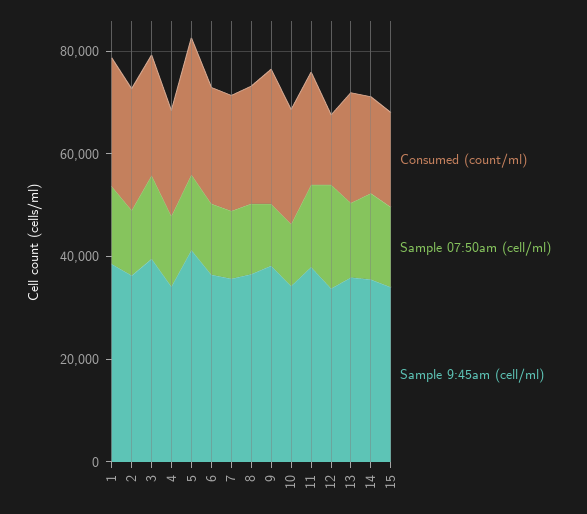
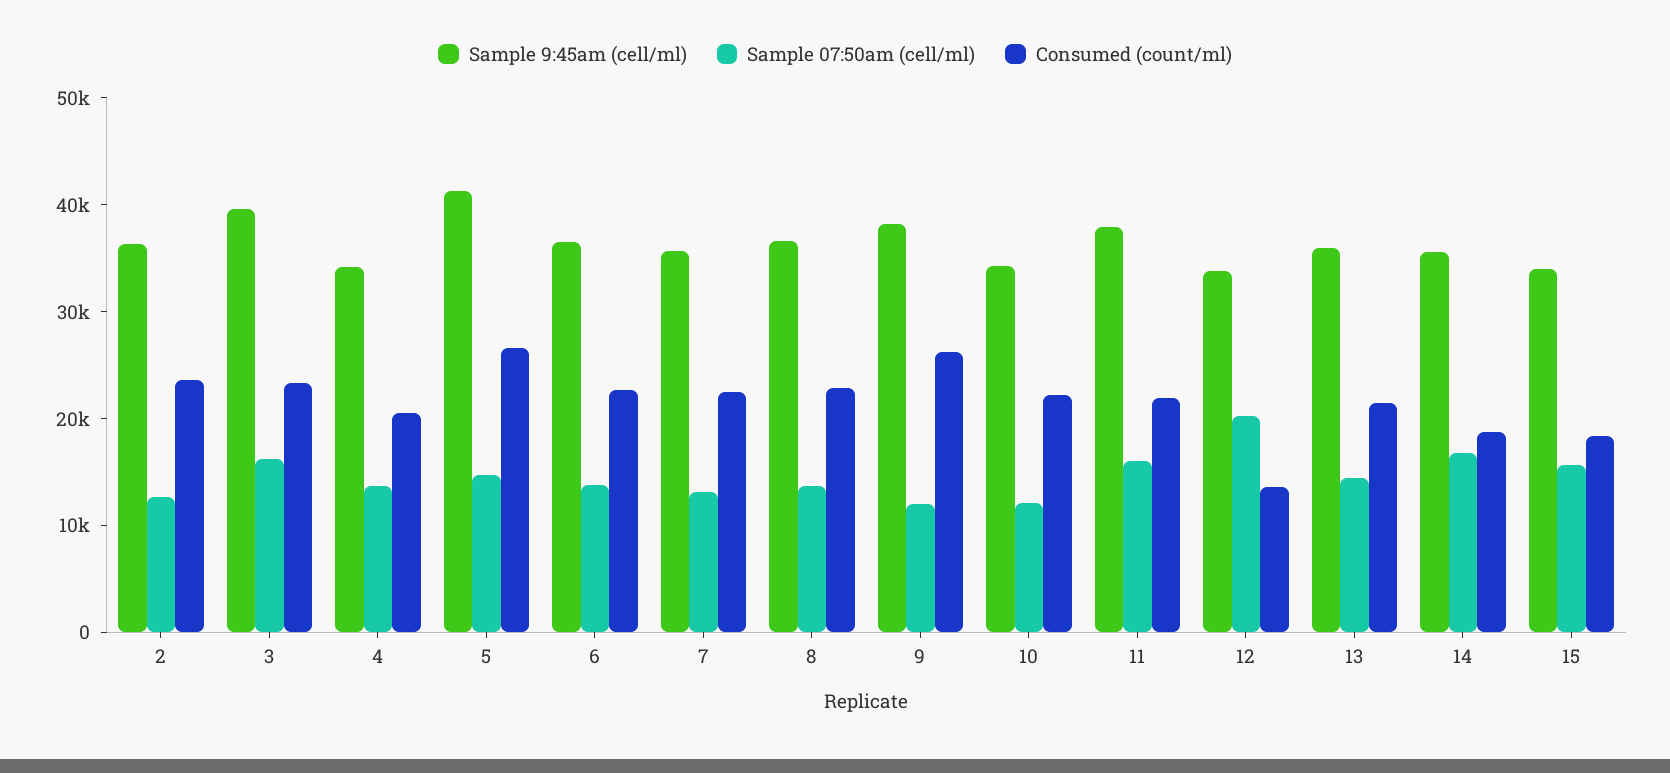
  {
    "Consumed (count/ml)": {
-     "1": 25000,
      "2": 24000,
      "3": 24000,
      "4": 20000,
      "5": 26000,
      "6": 22000,
      "7": 22000,
      "8": 22000,
      "9": 26000,
      "10": 22000,
      "11": 22000,
      "12": 14000,
      "13": 22000,
      "14": 18000,
      "15": 18000
    },
    "Sample 07:50am (cell/ml)": {
-     "1": 15000,
      "2": 12000,
      "3": 16000,
      "4": 14000,
      "5": 14000,
      "6": 14000,
      "7": 14000,
      "8": 14000,
      "9": 12000,
      "10": 12000,
      "11": 16000,
      "12": 20000,
      "13": 14000,
      "14": 16000,
      "15": 16000
    },
    "Sample 9:45am (cell/ml)": {
-     "1": 40000,
      "2": 36000,
      "3": 40000,
      "4": 34000,
      "5": 42000,
      "6": 36000,
      "7": 36000,
      "8": 36000,
      "9": 38000,
      "10": 34000,
      "11": 38000,
      "12": 34000,
      "13": 36000,
      "14": 36000,
      "15": 34000
    }
  }

